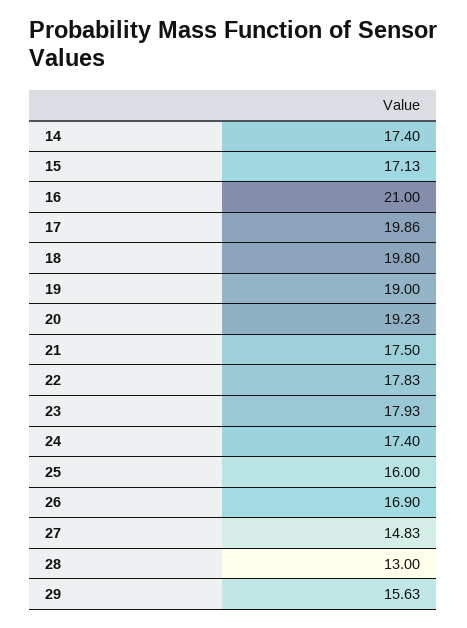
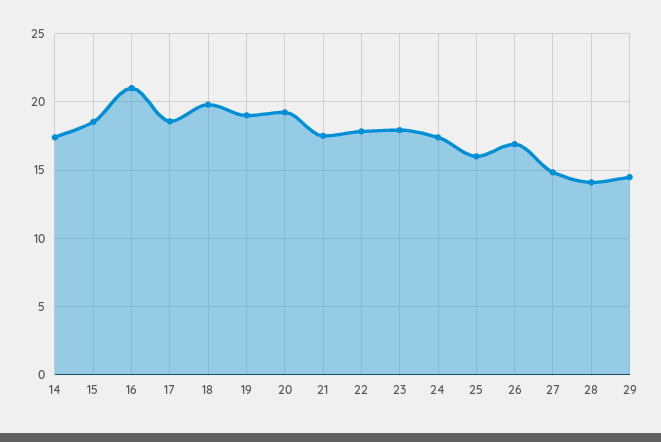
  {
    "14": 17.4,
-   "15": 17.13,
+   "15": 18.5,
    "16": 21,
-   "17": 19.86,
+   "17": 18.5,
    "18": 19.8,
    "19": 19,
    "20": 19.23,
    "21": 17.5,
    "22": 17.83,
    "23": 17.93,
    "24": 17.4,
    "25": 16,
    "26": 16.9,
    "27": 14.83,
-   "28": 13,
+   "28": 14,
-   "29": 15.63
+   "29": 14.5
  }

